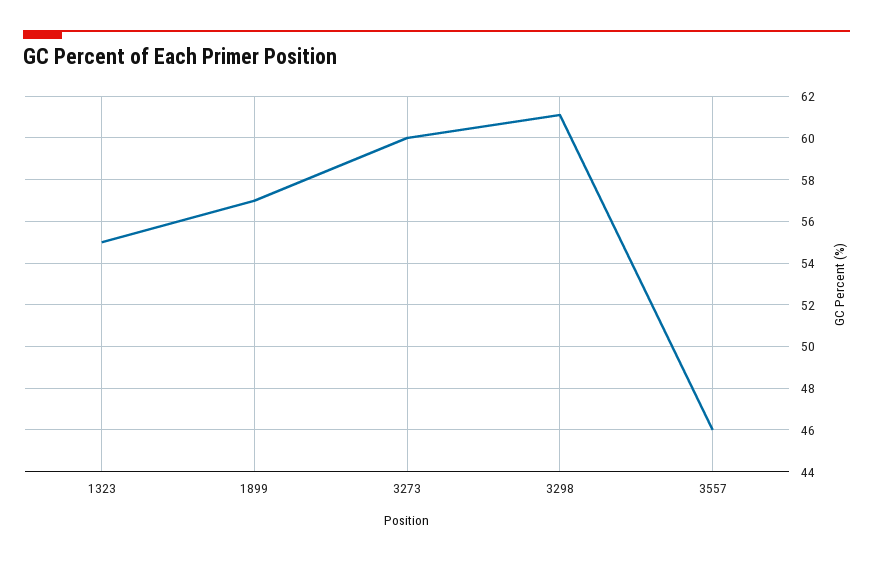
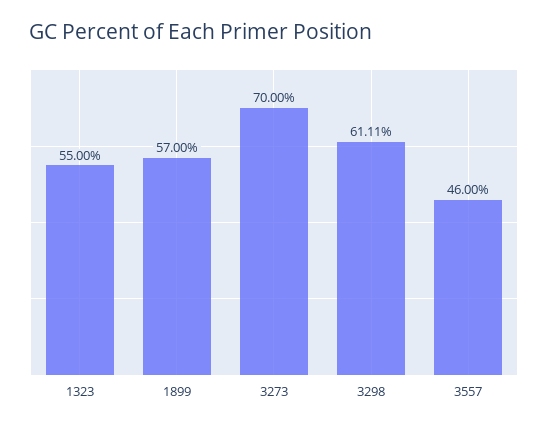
  {
    "1323": 55,
    "1899": 57,
-   "3273": 60,
+   "3273": 70,
    "3298": 61.11,
    "3557": 46
  }

